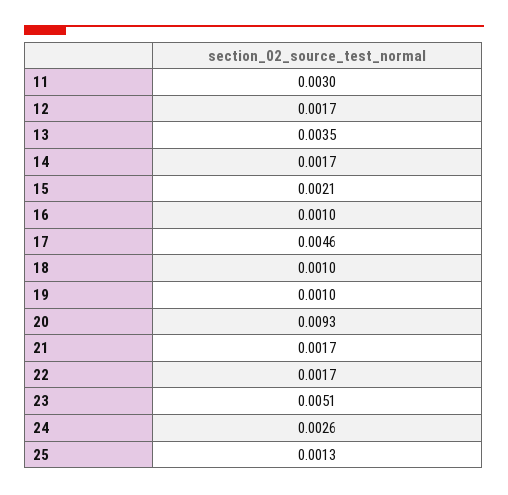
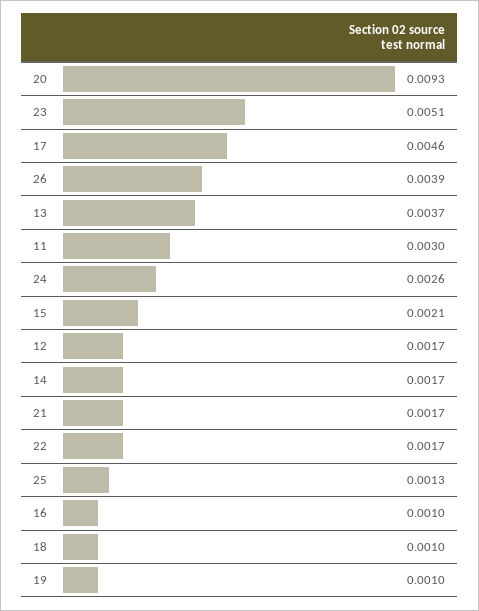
  {
    "11": 0.003,
    "12": 0.0017,
-   "13": 0.0035,
+   "13": 0.0037,
    "14": 0.0017,
    "15": 0.0021,
    "16": 0.001,
    "17": 0.0046,
    "18": 0.001,
    "19": 0.001,
    "20": 0.0093,
    "21": 0.0017,
    "22": 0.0017,
    "23": 0.0051,
    "24": 0.0026,
-   "25": 0.0013
+   "25": 0.0013,
+   "26": 0.0039
  }

